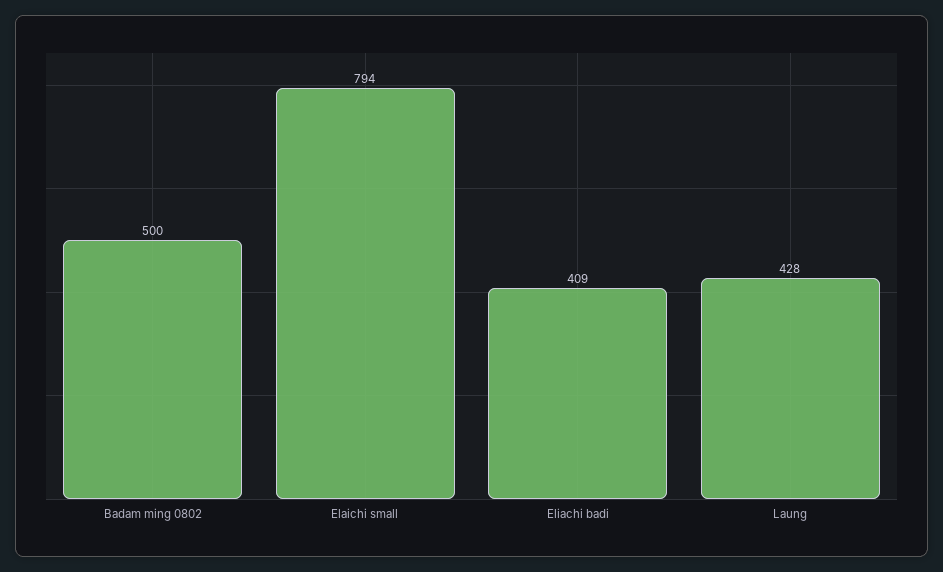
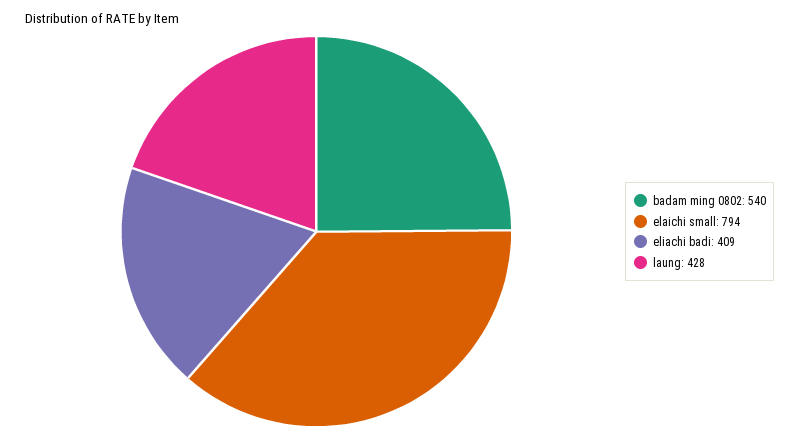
  {
-   "Badam ming 0802": 500,
+   "Badam ming 0802": 540,
    "Elaichi small": 794,
    "Eliachi badi": 409,
    "Laung": 428
  }

